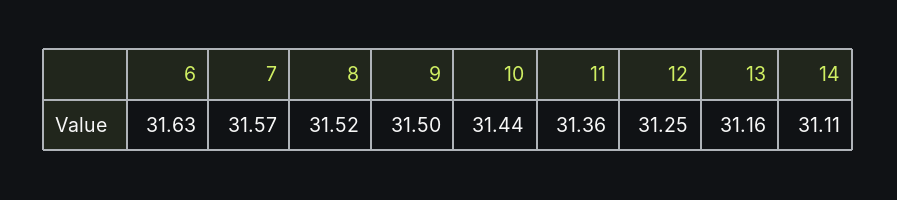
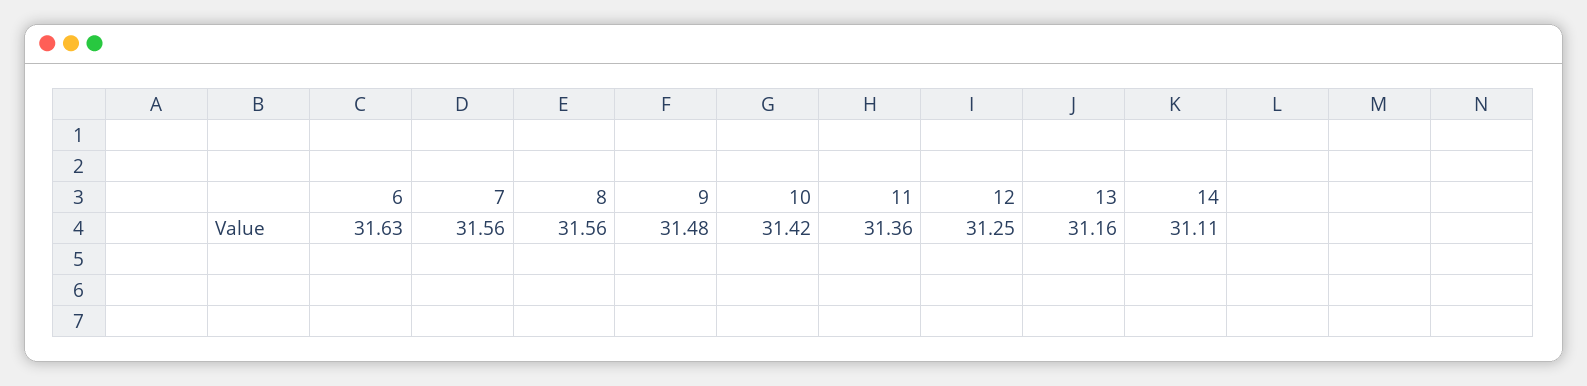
  {
    "6": 31.63,
-   "7": 31.57,
+   "7": 31.56,
-   "8": 31.52,
+   "8": 31.56,
-   "9": 31.5,
+   "9": 31.48,
-   "10": 31.44,
+   "10": 31.42,
    "11": 31.36,
    "12": 31.25,
    "13": 31.16,
    "14": 31.11
  }

